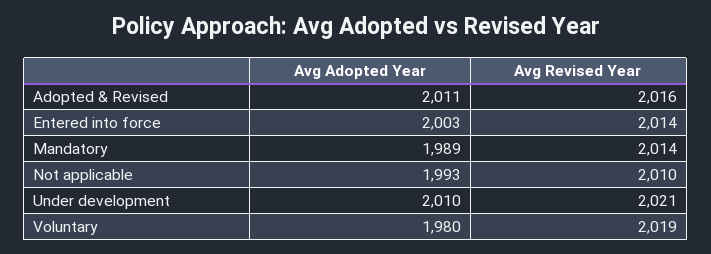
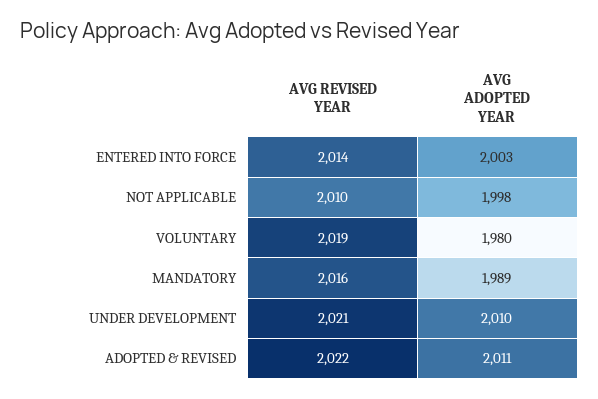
  {
    "Avg Adopted Year": {
      "Adopted & Revised": 2011,
      "Entered into force": 2003,
      "Mandatory": 1989,
-     "Not applicable": 1993,
+     "Not applicable": 1998,
      "Under development": 2010,
      "Voluntary": 1980
    },
    "Avg Revised Year": {
-     "Adopted & Revised": 2016,
+     "Adopted & Revised": 2022,
      "Entered into force": 2014,
-     "Mandatory": 2014,
+     "Mandatory": 2016,
      "Not applicable": 2010,
      "Under development": 2021,
      "Voluntary": 2019
    }
  }

